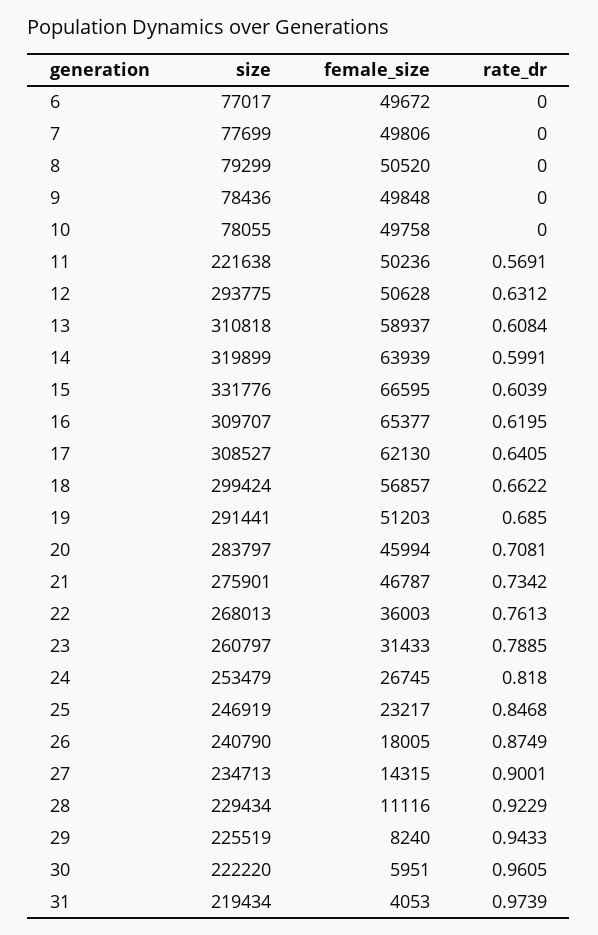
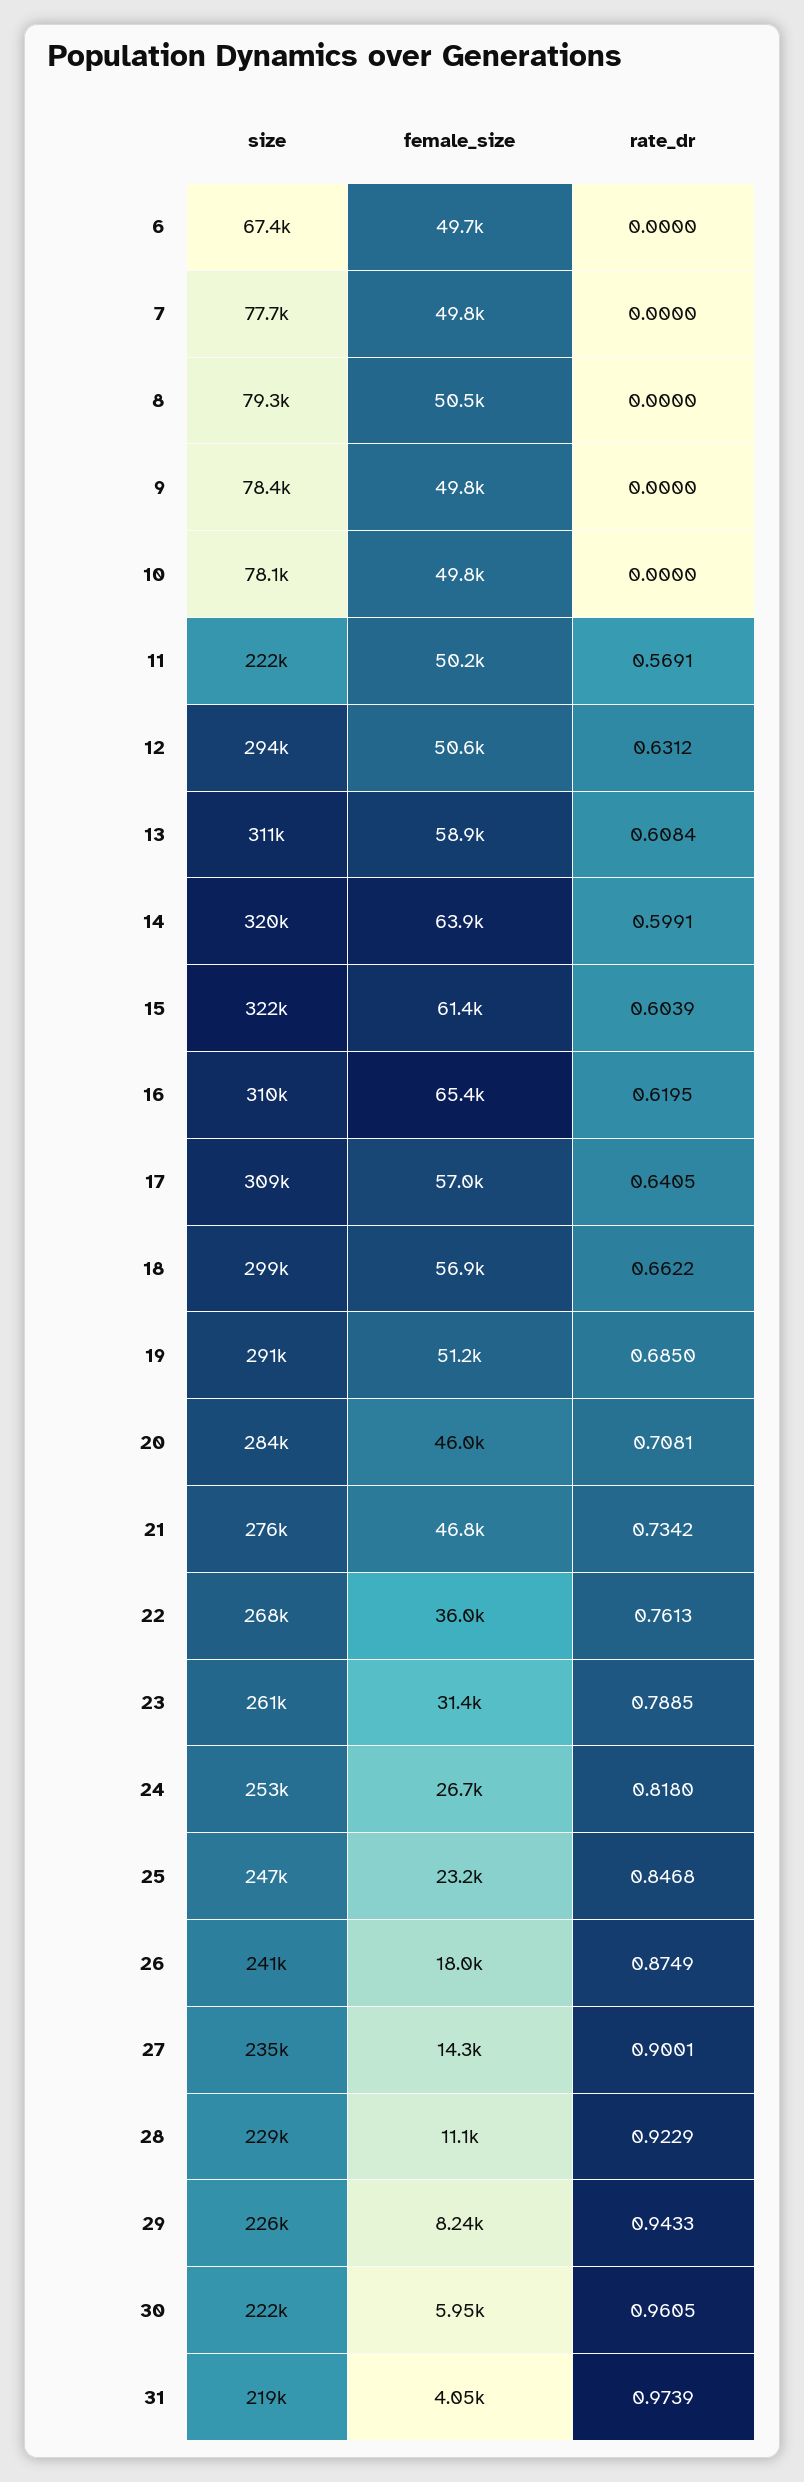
  {
    "size": {
-     "6": 77017,
+     "6": 67400,
      "7": 77699,
      "8": 79299,
      "9": 78436,
      "10": 78055,
      "11": 221638,
      "12": 293775,
      "13": 310818,
      "14": 319899,
-     "15": 331776,
+     "15": 322000,
      "16": 309707,
      "17": 308527,
      "18": 299424,
      "19": 291441,
      "20": 283797,
      "21": 275901,
      "22": 268013,
      "23": 260797,
      "24": 253479,
      "25": 246919,
      "26": 240790,
      "27": 234713,
      "28": 229434,
      "29": 225519,
      "30": 222220,
      "31": 219434
    },
    "female_size": {
      "6": 49672,
      "7": 49806,
      "8": 50520,
      "9": 49848,
      "10": 49758,
      "11": 50236,
      "12": 50628,
      "13": 58937,
      "14": 63939,
-     "15": 66595,
+     "15": 61400,
      "16": 65377,
-     "17": 62130,
+     "17": 57000,
      "18": 56857,
      "19": 51203,
      "20": 45994,
      "21": 46787,
      "22": 36003,
      "23": 31433,
      "24": 26745,
      "25": 23217,
      "26": 18005,
      "27": 14315,
      "28": 11116,
      "29": 8240,
      "30": 5951,
      "31": 4053
    },
    "rate_dr": {
      "6": 0,
      "7": 0,
      "8": 0,
      "9": 0,
      "10": 0,
      "11": 0.5691,
      "12": 0.6312,
      "13": 0.6084,
      "14": 0.5991,
      "15": 0.6039,
      "16": 0.6195,
      "17": 0.6405,
      "18": 0.6622,
      "19": 0.685,
      "20": 0.7081,
      "21": 0.7342,
      "22": 0.7613,
      "23": 0.7885,
      "24": 0.818,
      "25": 0.8468,
      "26": 0.8749,
      "27": 0.9001,
      "28": 0.9229,
      "29": 0.9433,
      "30": 0.9605,
      "31": 0.9739
    }
  }

